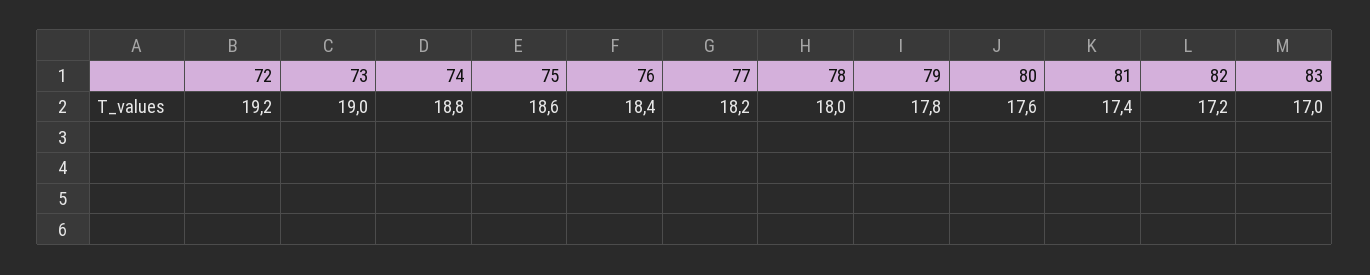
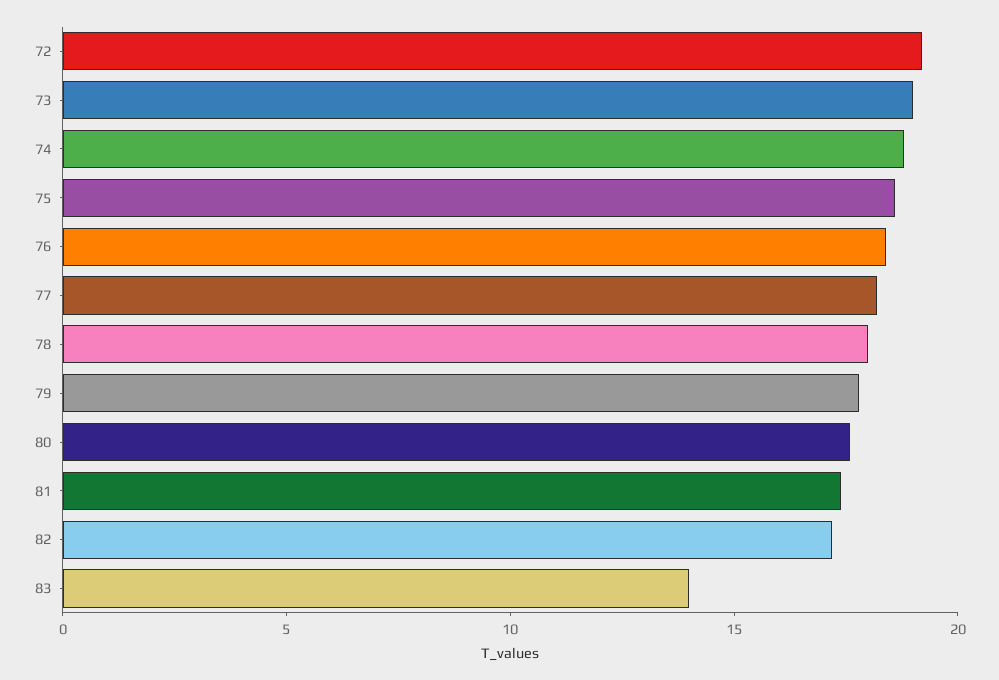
  {
    "72": 19.2,
    "73": 19,
    "74": 18.8,
    "75": 18.6,
    "76": 18.4,
    "77": 18.2,
    "78": 18,
    "79": 17.8,
    "80": 17.6,
    "81": 17.4,
    "82": 17.2,
-   "83": 17
+   "83": 14
  }

